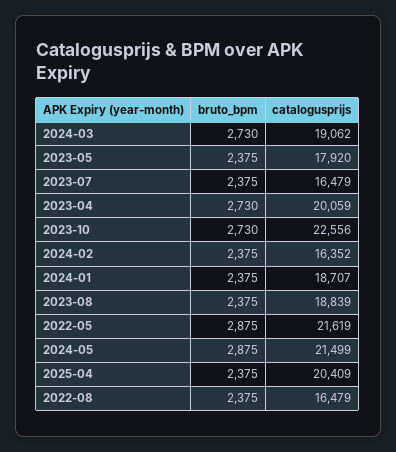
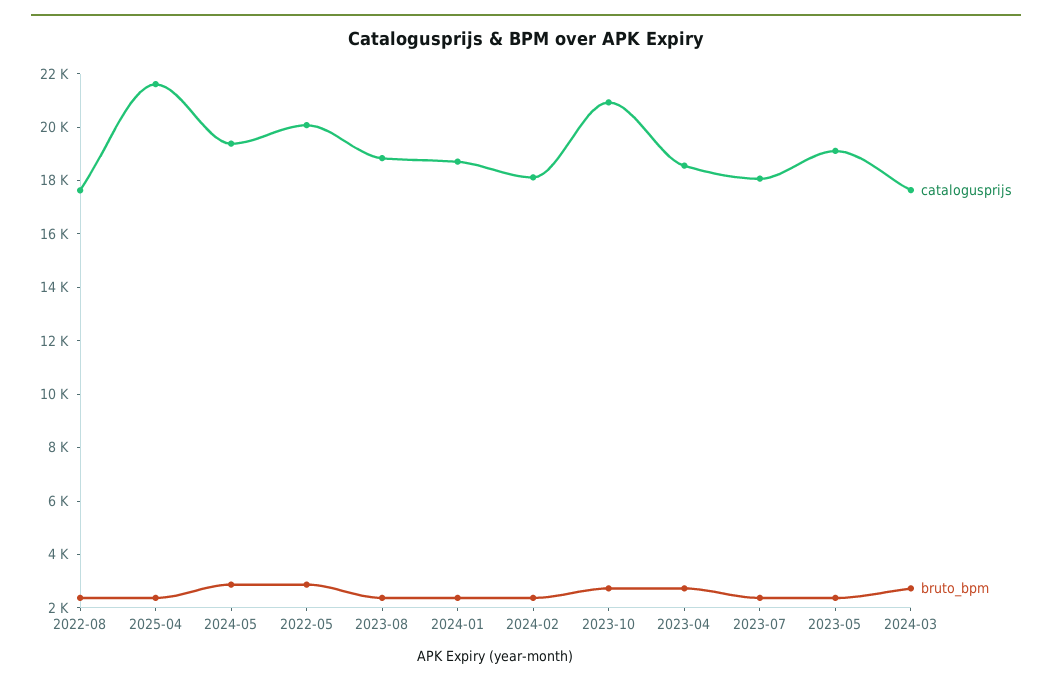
  {
    "bruto_bpm": {
      "2024-03": 2730,
      "2023-05": 2375,
      "2023-07": 2375,
      "2023-04": 2730,
      "2023-10": 2730,
      "2024-02": 2375,
      "2024-01": 2375,
      "2023-08": 2375,
      "2022-05": 2875,
      "2024-05": 2875,
      "2025-04": 2375,
      "2022-08": 2375
    },
    "catalogusprijs": {
-     "2024-03": 19062,
+     "2024-03": 17500,
-     "2023-05": 17920,
+     "2023-05": 19000,
-     "2023-07": 16479,
+     "2023-07": 18000,
-     "2023-04": 20059,
+     "2023-04": 18500,
-     "2023-10": 22556,
+     "2023-10": 21000,
-     "2024-02": 16352,
+     "2024-02": 18000,
      "2024-01": 18707,
      "2023-08": 18839,
-     "2022-05": 21619,
+     "2022-05": 20000,
-     "2024-05": 21499,
+     "2024-05": 19500,
-     "2025-04": 20409,
+     "2025-04": 21500,
-     "2022-08": 16479
+     "2022-08": 17500
    }
  }

